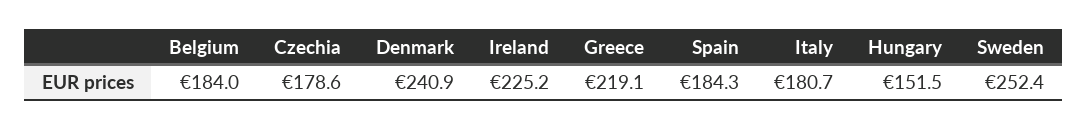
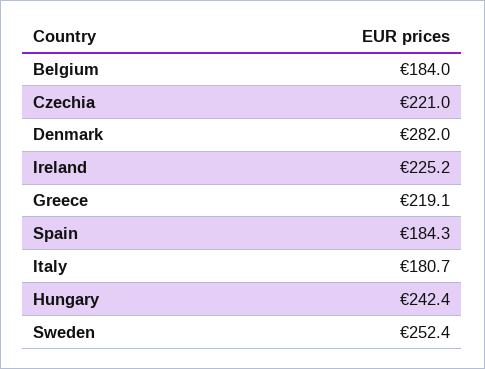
  {
    "Belgium": 184,
-   "Czechia": 178.6,
+   "Czechia": 221,
-   "Denmark": 240.9,
+   "Denmark": 282,
    "Ireland": 225.2,
    "Greece": 219.1,
    "Spain": 184.3,
    "Italy": 180.7,
-   "Hungary": 151.5,
+   "Hungary": 242.4,
    "Sweden": 252.4
  }

